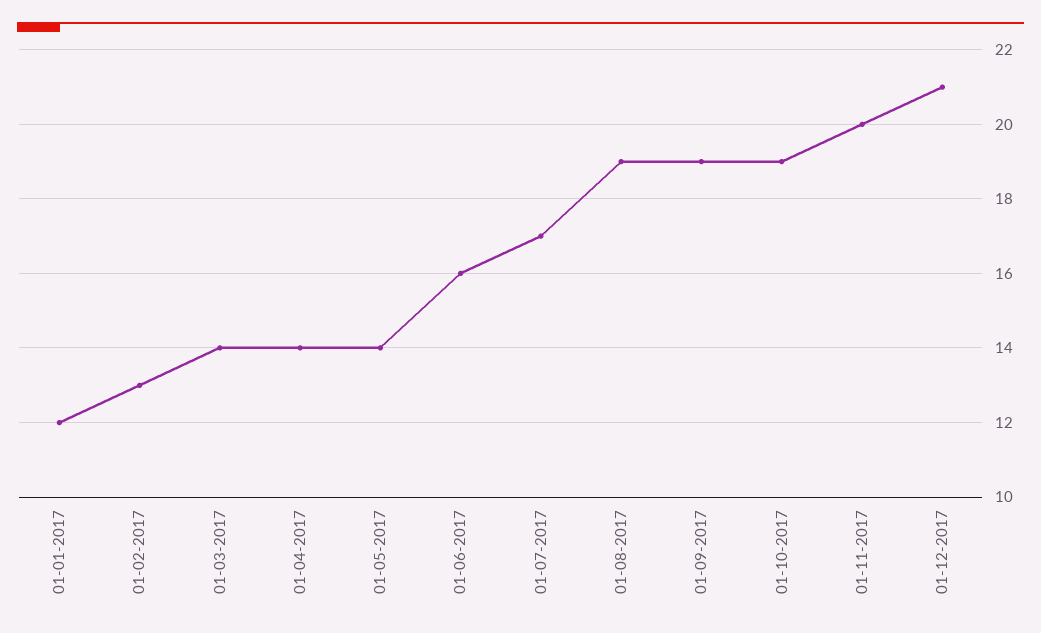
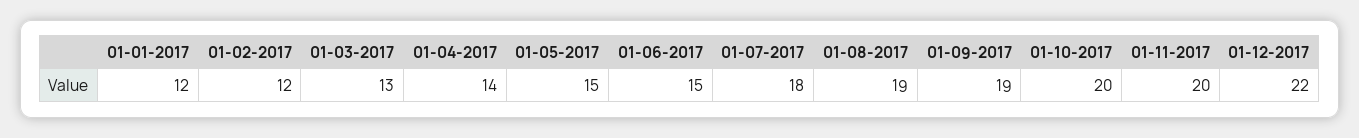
  {
    "01-01-2017": 12,
-   "01-02-2017": 13,
+   "01-02-2017": 12,
-   "01-03-2017": 14,
+   "01-03-2017": 13,
    "01-04-2017": 14,
-   "01-05-2017": 14,
+   "01-05-2017": 15,
-   "01-06-2017": 16,
+   "01-06-2017": 15,
-   "01-07-2017": 17,
+   "01-07-2017": 18,
    "01-08-2017": 19,
    "01-09-2017": 19,
-   "01-10-2017": 19,
+   "01-10-2017": 20,
    "01-11-2017": 20,
-   "01-12-2017": 21
+   "01-12-2017": 22
  }

